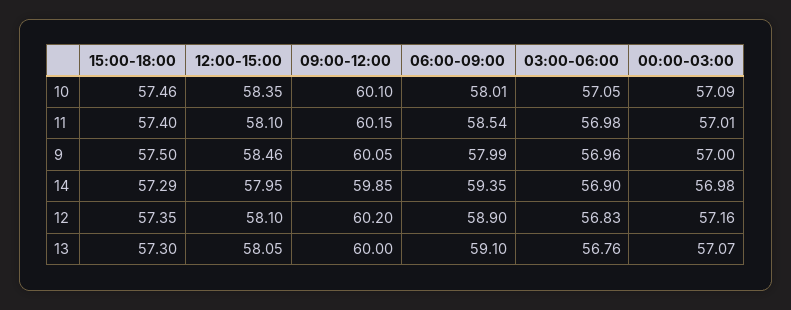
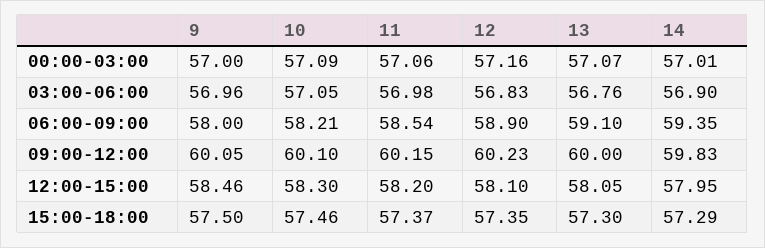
  {
    "15:00-18:00": {
      "10": 57.46,
-     "11": 57.4,
+     "11": 57.37,
      "9": 57.5,
      "14": 57.29,
      "12": 57.35,
      "13": 57.3
    },
    "12:00-15:00": {
-     "10": 58.35,
+     "10": 58.3,
-     "11": 58.1,
+     "11": 58.2,
      "9": 58.46,
      "14": 57.95,
      "12": 58.1,
      "13": 58.05
    },
    "09:00-12:00": {
      "10": 60.1,
      "11": 60.15,
      "9": 60.05,
-     "14": 59.85,
+     "14": 59.83,
-     "12": 60.2,
+     "12": 60.23,
      "13": 60
    },
    "06:00-09:00": {
-     "10": 58.01,
+     "10": 58.21,
      "11": 58.54,
-     "9": 57.99,
+     "9": 58,
      "14": 59.35,
      "12": 58.9,
      "13": 59.1
    },
    "03:00-06:00": {
      "10": 57.05,
      "11": 56.98,
      "9": 56.96,
      "14": 56.9,
      "12": 56.83,
      "13": 56.76
    },
    "00:00-03:00": {
      "10": 57.09,
-     "11": 57.01,
+     "11": 57.06,
      "9": 57,
-     "14": 56.98,
+     "14": 57.01,
      "12": 57.16,
      "13": 57.07
    }
  }

